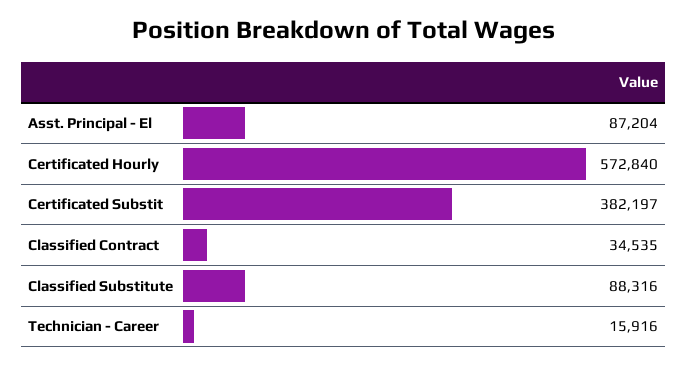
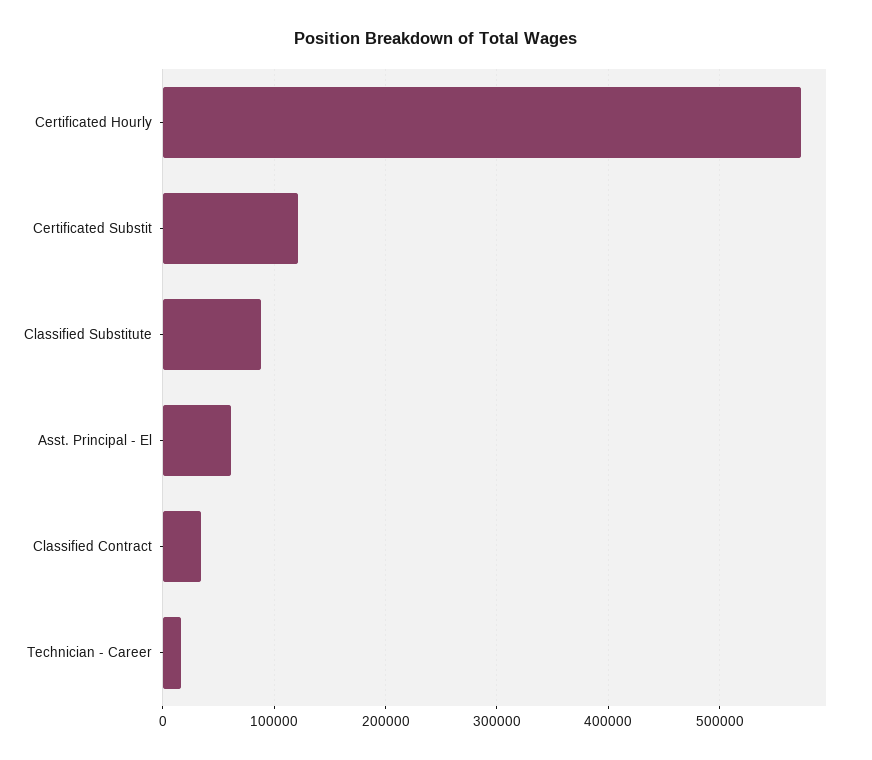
  {
-   "Asst. Principal - El": 87204,
+   "Asst. Principal - El": 60000,
    "Certificated Hourly": 572840,
-   "Certificated Substit": 382197,
+   "Certificated Substit": 120000,
    "Classified Contract": 34535,
    "Classified Substitute": 88316,
    "Technician - Career": 15916
  }

